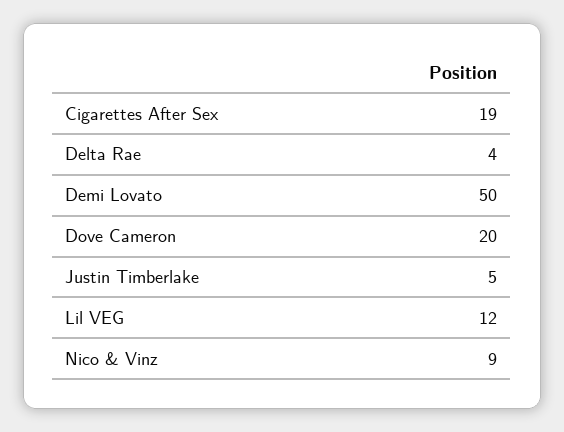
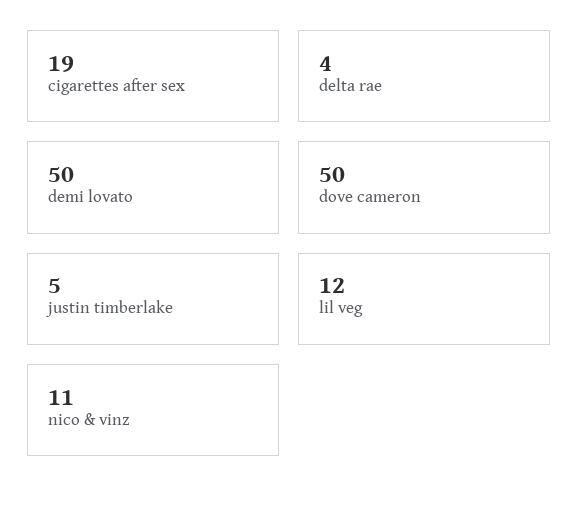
  {
    "Cigarettes After Sex": 19,
    "Delta Rae": 4,
    "Demi Lovato": 50,
-   "Dove Cameron": 20,
+   "Dove Cameron": 50,
    "Justin Timberlake": 5,
    "Lil VEG": 12,
-   "Nico & Vinz": 9
+   "Nico & Vinz": 11
  }

